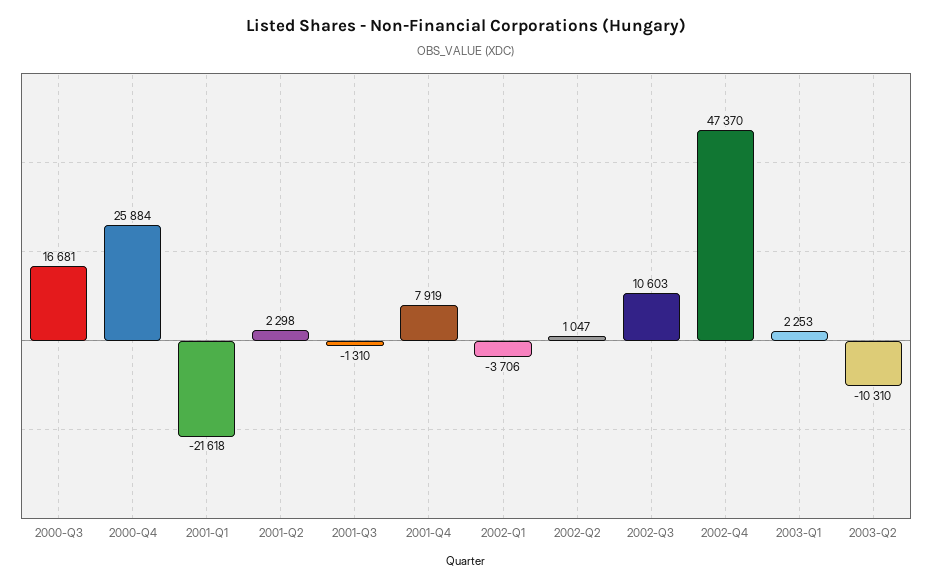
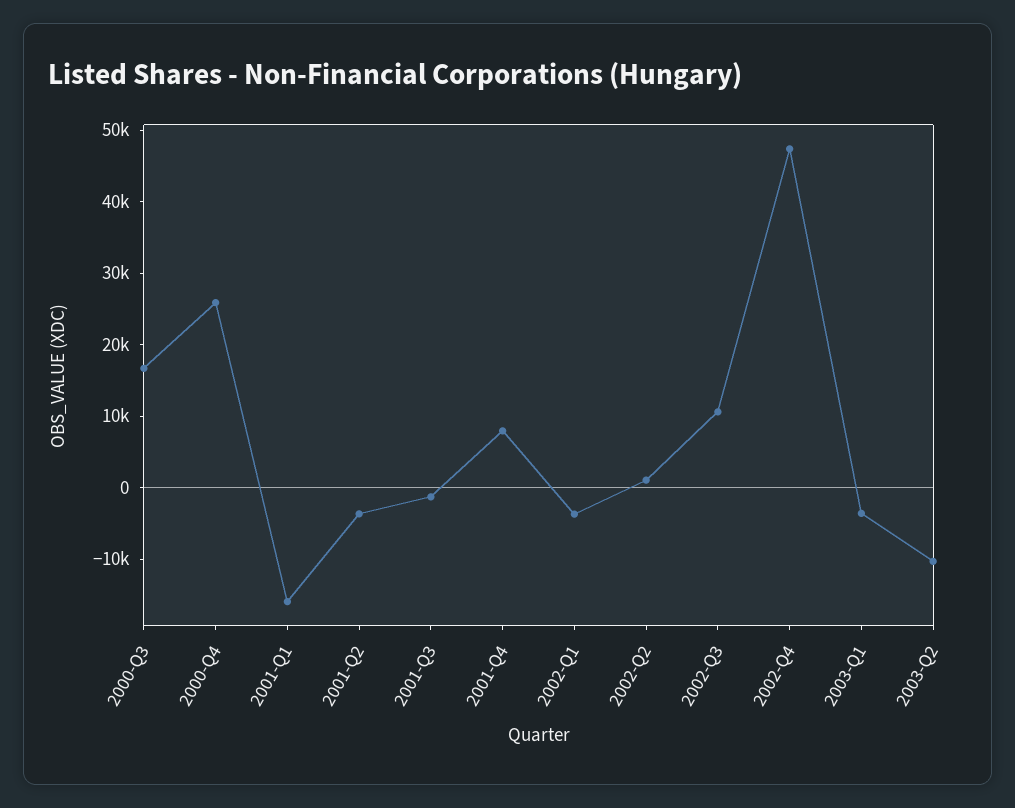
  {
    "2000-Q3": 16681,
    "2000-Q4": 25884,
-   "2001-Q1": -21618,
+   "2001-Q1": -16000,
-   "2001-Q2": 2298,
+   "2001-Q2": -4000,
    "2001-Q3": -1310,
    "2001-Q4": 7919,
    "2002-Q1": -3706,
    "2002-Q2": 1047,
    "2002-Q3": 10603,
    "2002-Q4": 47370,
-   "2003-Q1": 2253,
+   "2003-Q1": -4000,
    "2003-Q2": -10310
  }

